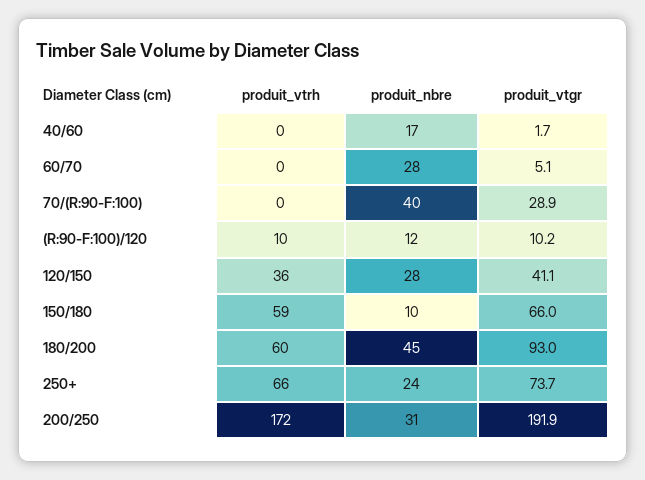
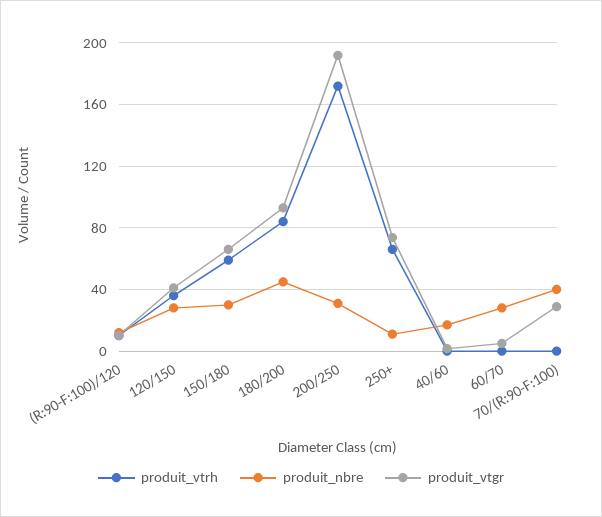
  {
    "produit_vtrh": {
      "40/60": 0,
      "60/70": 0,
      "70/(R:90-F:100)": 0,
      "(R:90-F:100)/120": 10,
      "120/150": 36,
      "150/180": 59,
-     "180/200": 60,
+     "180/200": 85,
      "250+": 66,
      "200/250": 172
    },
    "produit_nbre": {
      "40/60": 17,
      "60/70": 28,
      "70/(R:90-F:100)": 40,
      "(R:90-F:100)/120": 12,
      "120/150": 28,
-     "150/180": 10,
+     "150/180": 30,
      "180/200": 45,
-     "250+": 24,
+     "250+": 10,
      "200/250": 31
    },
    "produit_vtgr": {
      "40/60": 1.7,
      "60/70": 5.1,
      "70/(R:90-F:100)": 28.9,
      "(R:90-F:100)/120": 10.2,
      "120/150": 41.1,
      "150/180": 66,
      "180/200": 93,
      "250+": 73.7,
      "200/250": 191.9
    }
  }

